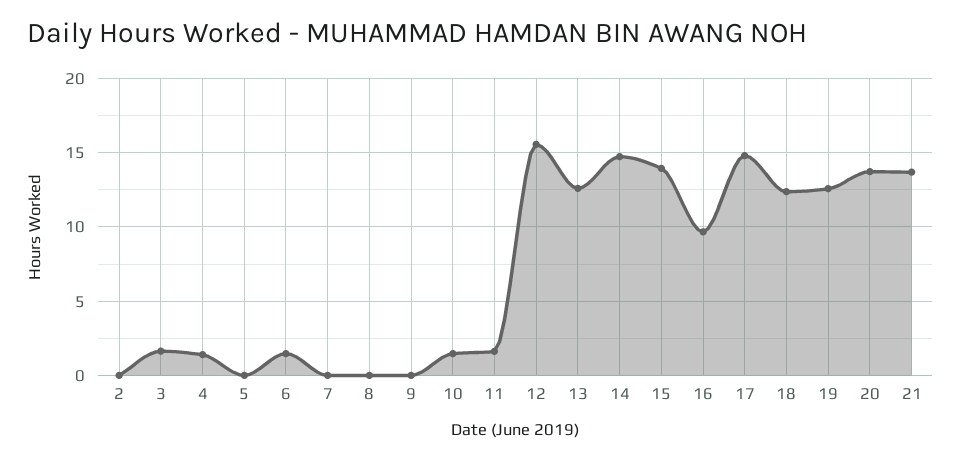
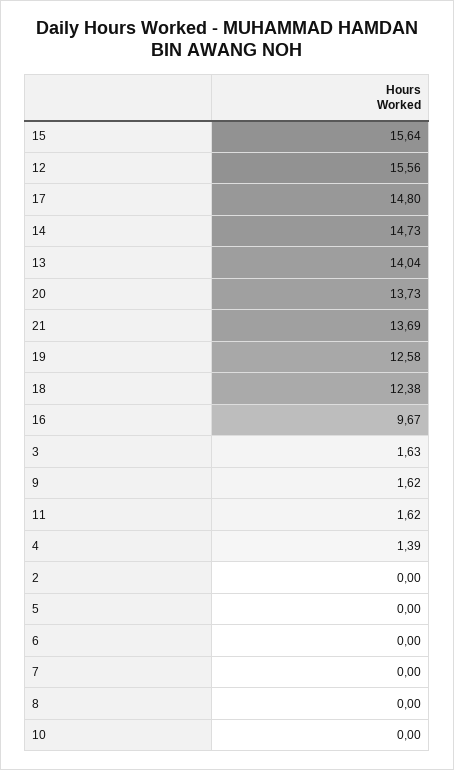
  {
    "2": 0,
    "3": 1.63,
    "4": 1.39,
    "5": 0,
-   "6": 1.5,
+   "6": 0,
    "7": 0,
    "8": 0,
-   "9": 0,
+   "9": 1.62,
-   "10": 1.5,
+   "10": 0,
    "11": 1.62,
    "12": 15.56,
-   "13": 12.5,
+   "13": 14.04,
    "14": 14.73,
-   "15": 14,
+   "15": 15.64,
    "16": 9.67,
    "17": 14.8,
    "18": 12.38,
    "19": 12.58,
    "20": 13.73,
    "21": 13.69
  }

